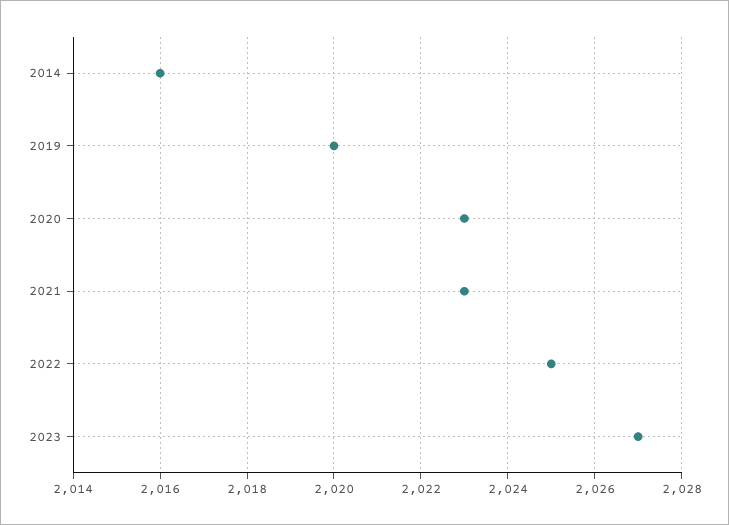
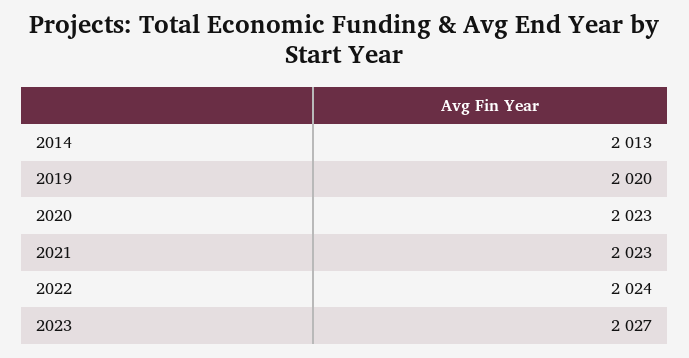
  {
-   "2014": 2016,
+   "2014": 2013,
    "2019": 2020,
    "2020": 2023,
    "2021": 2023,
-   "2022": 2025,
+   "2022": 2024,
    "2023": 2027
  }

